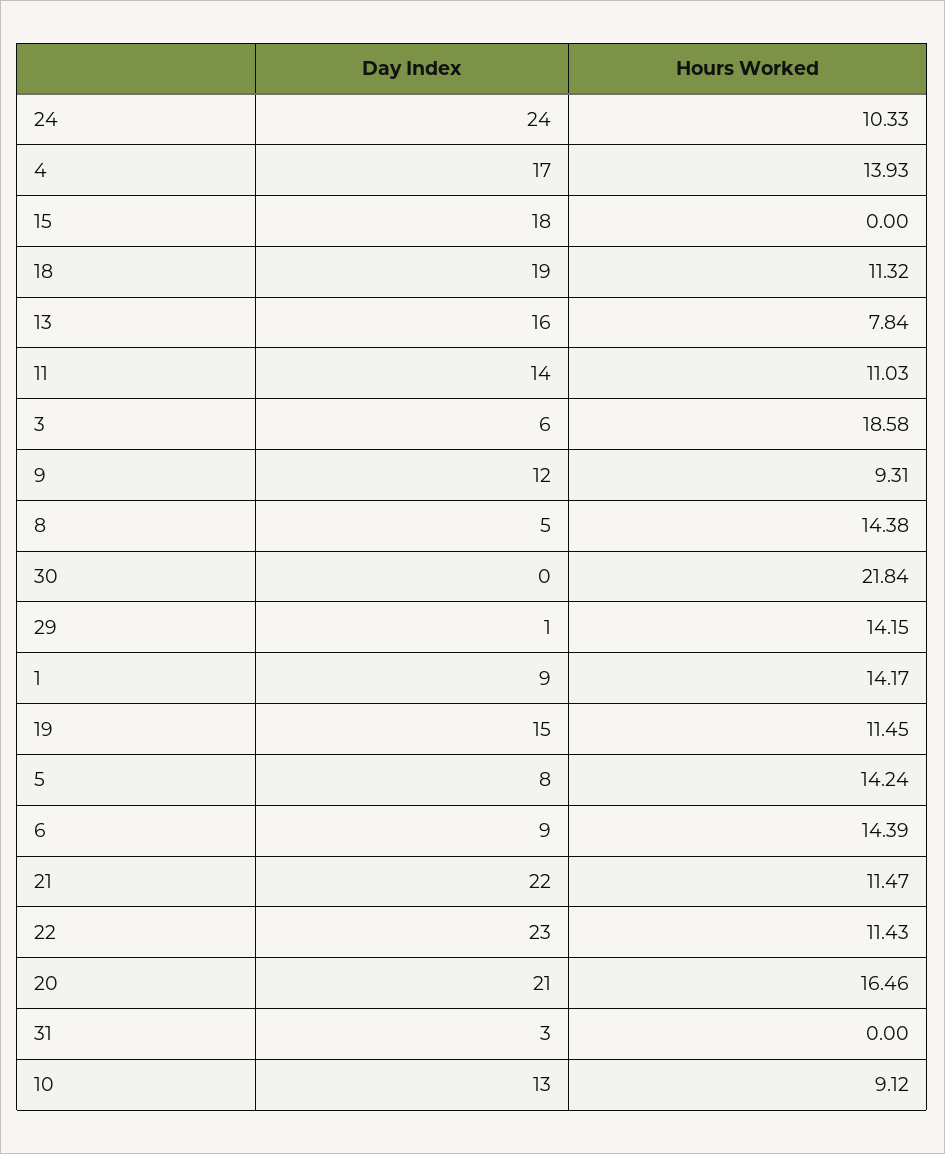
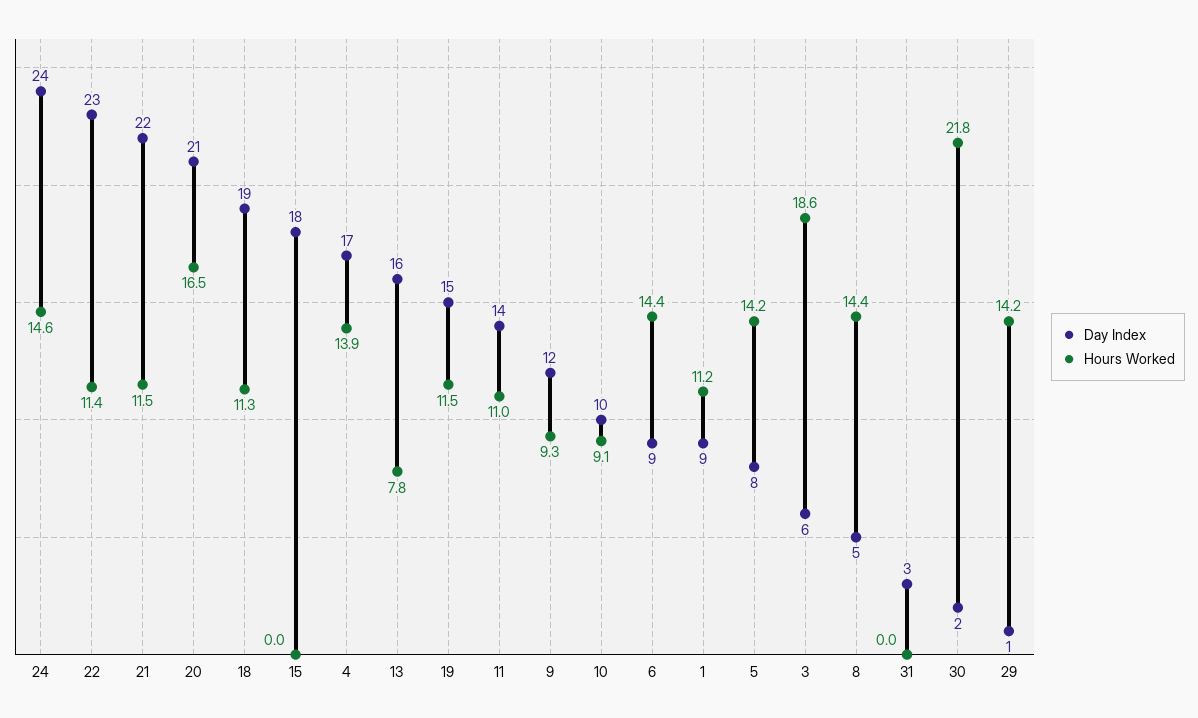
  {
    "Day Index": {
      "24": 24,
      "4": 17,
      "15": 18,
      "18": 19,
      "13": 16,
      "11": 14,
      "3": 6,
      "9": 12,
      "8": 5,
-     "30": 0,
+     "30": 2,
      "29": 1,
      "1": 9,
      "19": 15,
      "5": 8,
      "6": 9,
      "21": 22,
      "22": 23,
      "20": 21,
      "31": 3,
-     "10": 13
+     "10": 10
    },
    "Hours Worked": {
-     "24": 10.33,
+     "24": 14.6,
      "4": 13.93,
      "15": 0,
      "18": 11.32,
      "13": 7.84,
      "11": 11.03,
      "3": 18.58,
      "9": 9.31,
      "8": 14.38,
      "30": 21.84,
      "29": 14.15,
-     "1": 14.17,
+     "1": 11.2,
      "19": 11.45,
      "5": 14.24,
      "6": 14.39,
      "21": 11.47,
      "22": 11.43,
      "20": 16.46,
      "31": 0,
      "10": 9.12
    }
  }

